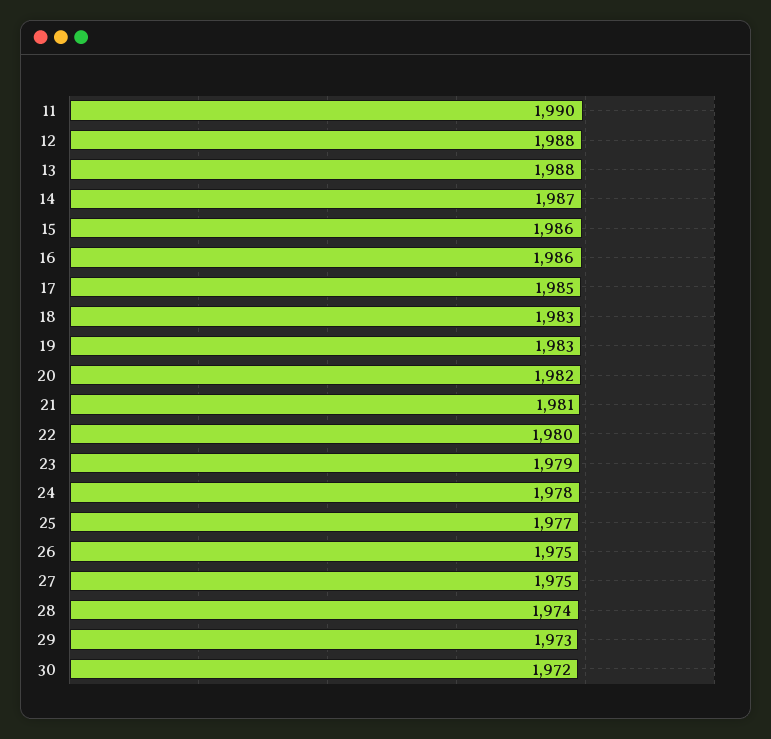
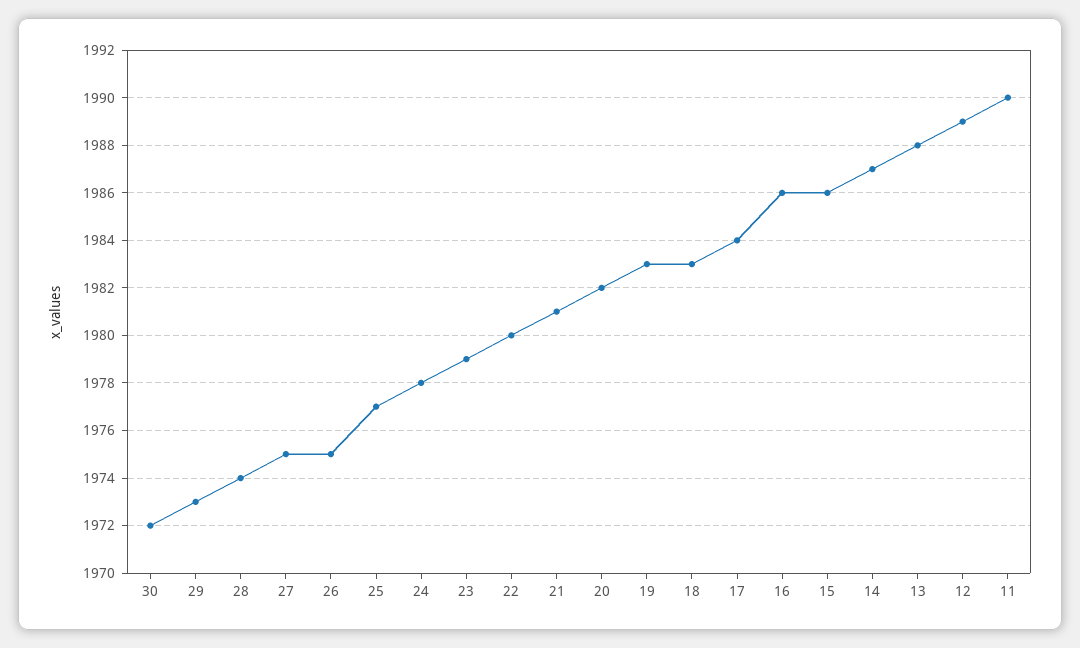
  {
    "11": 1990,
-   "12": 1988,
+   "12": 1989,
    "13": 1988,
    "14": 1987,
    "15": 1986,
    "16": 1986,
-   "17": 1985,
+   "17": 1984,
    "18": 1983,
    "19": 1983,
    "20": 1982,
    "21": 1981,
    "22": 1980,
    "23": 1979,
    "24": 1978,
    "25": 1977,
    "26": 1975,
    "27": 1975,
    "28": 1974,
    "29": 1973,
    "30": 1972
  }

